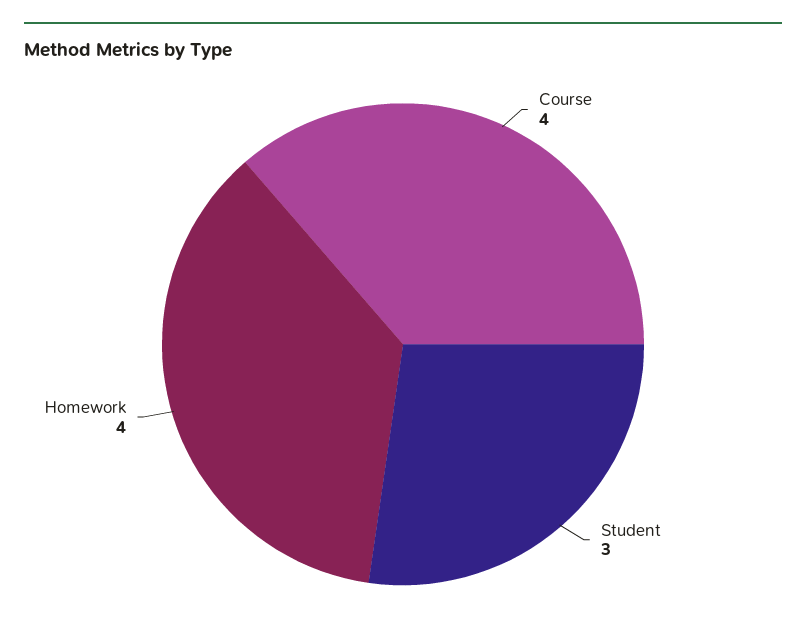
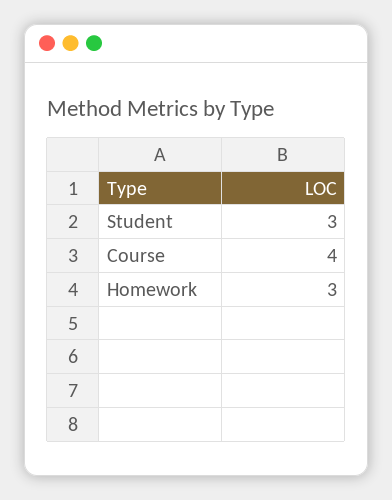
  {
    "Course": 4,
    "Student": 3,
-   "Homework": 4
+   "Homework": 3
  }

